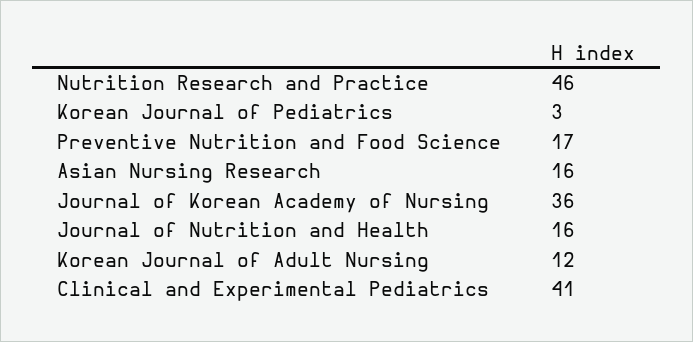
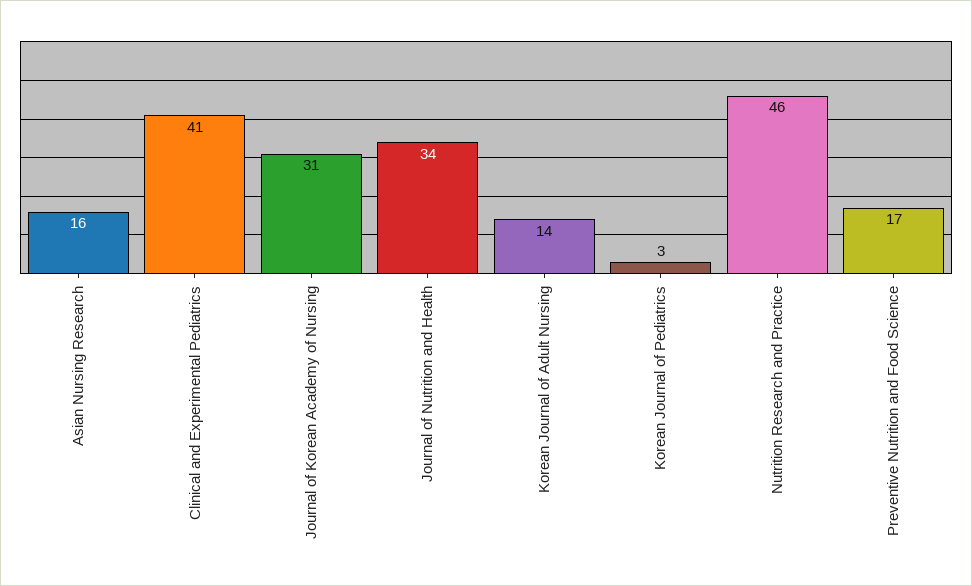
  {
    "Nutrition Research and Practice": 46,
    "Korean Journal of Pediatrics": 3,
    "Preventive Nutrition and Food Science": 17,
    "Asian Nursing Research": 16,
-   "Journal of Korean Academy of Nursing": 36,
+   "Journal of Korean Academy of Nursing": 31,
-   "Journal of Nutrition and Health": 16,
+   "Journal of Nutrition and Health": 34,
-   "Korean Journal of Adult Nursing": 12,
+   "Korean Journal of Adult Nursing": 14,
    "Clinical and Experimental Pediatrics": 41
  }

